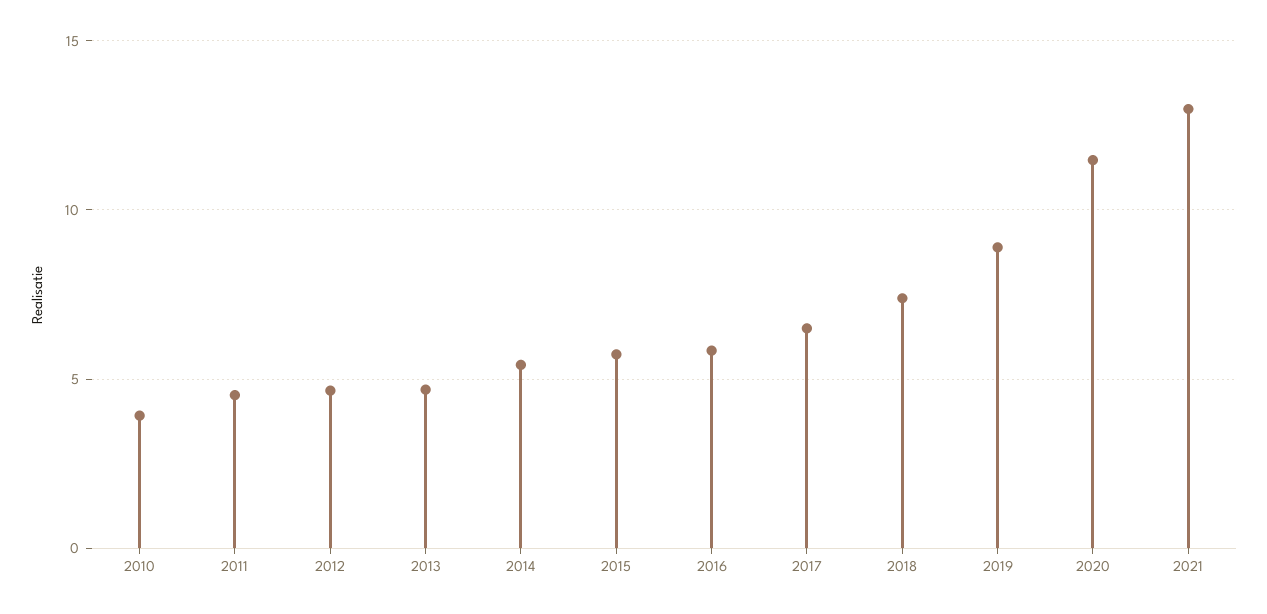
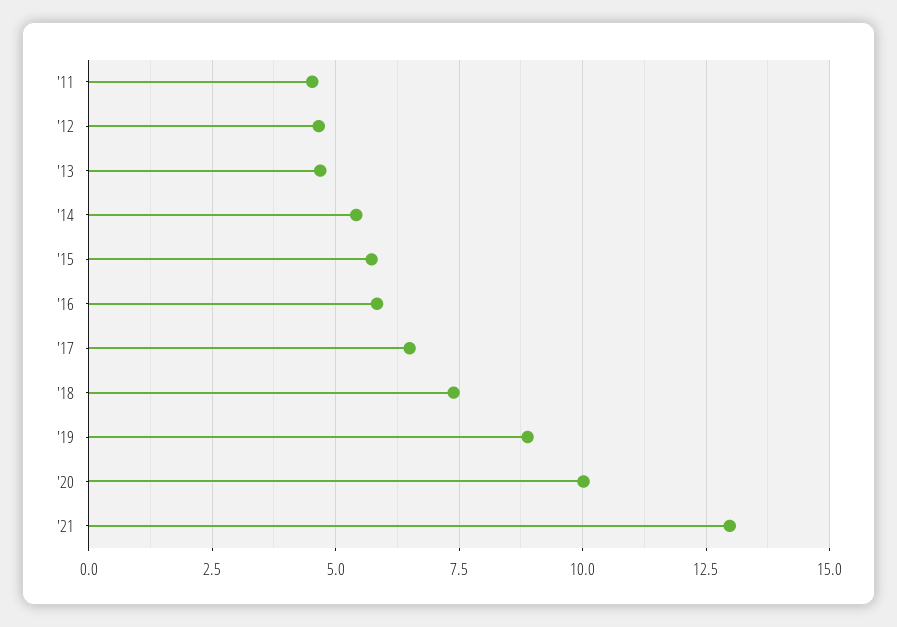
  {
-   "2010": 4,
    "2011": 4.5,
    "2012": 4.75,
    "2013": 4.75,
    "2014": 5.5,
    "2015": 5.75,
    "2016": 5.75,
    "2017": 6.5,
    "2018": 7.5,
    "2019": 9,
-   "2020": 11.5,
+   "2020": 10,
    "2021": 13
  }

